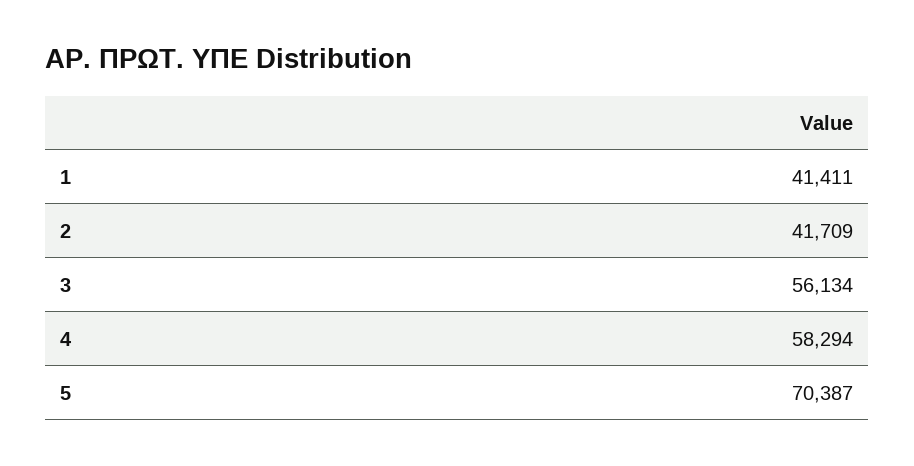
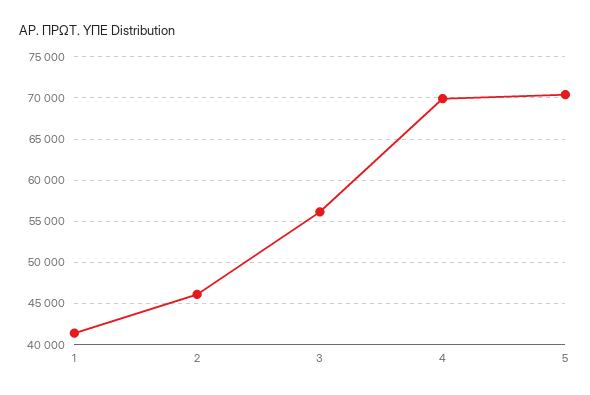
  {
    "1": 41411,
-   "2": 41709,
+   "2": 46000,
    "3": 56134,
-   "4": 58294,
+   "4": 70000,
    "5": 70387
  }

